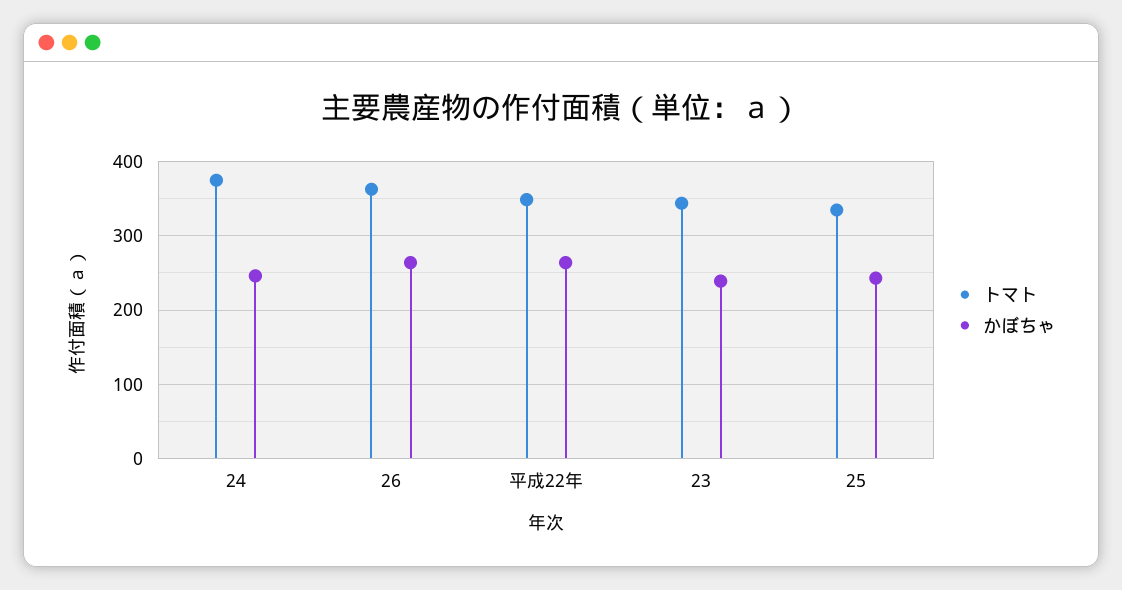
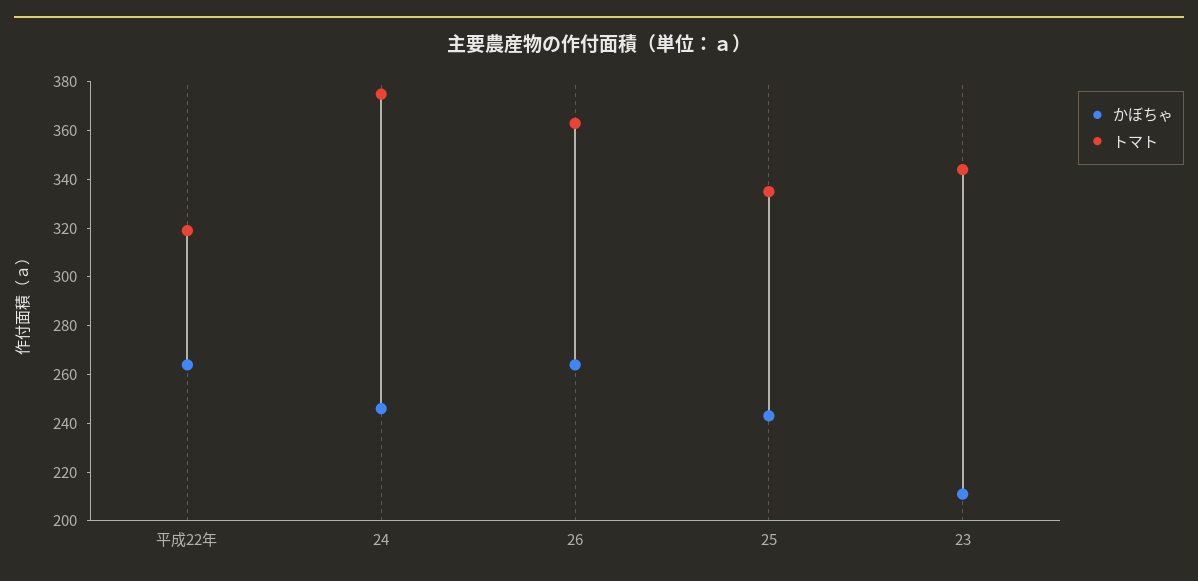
  {
    "トマト": {
      "24": 375,
      "26": 365,
-     "平成22年": 350,
+     "平成22年": 320,
      "23": 345,
      "25": 335
    },
    "かぼちゃ": {
      "24": 245,
      "26": 265,
      "平成22年": 265,
-     "23": 240,
+     "23": 210,
      "25": 245
    }
  }

